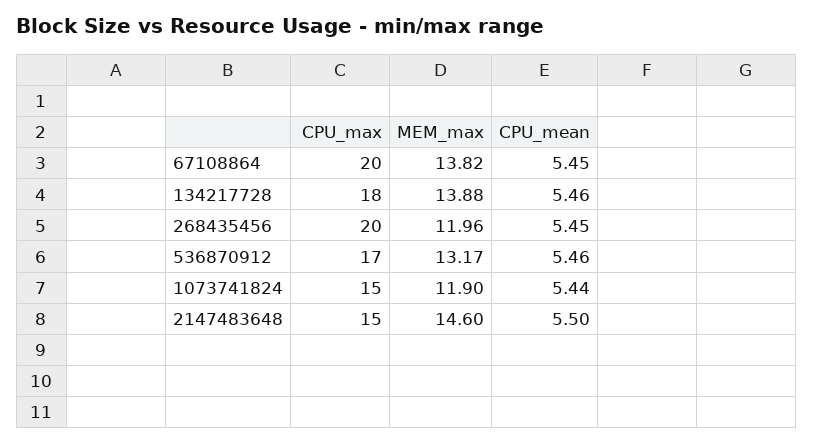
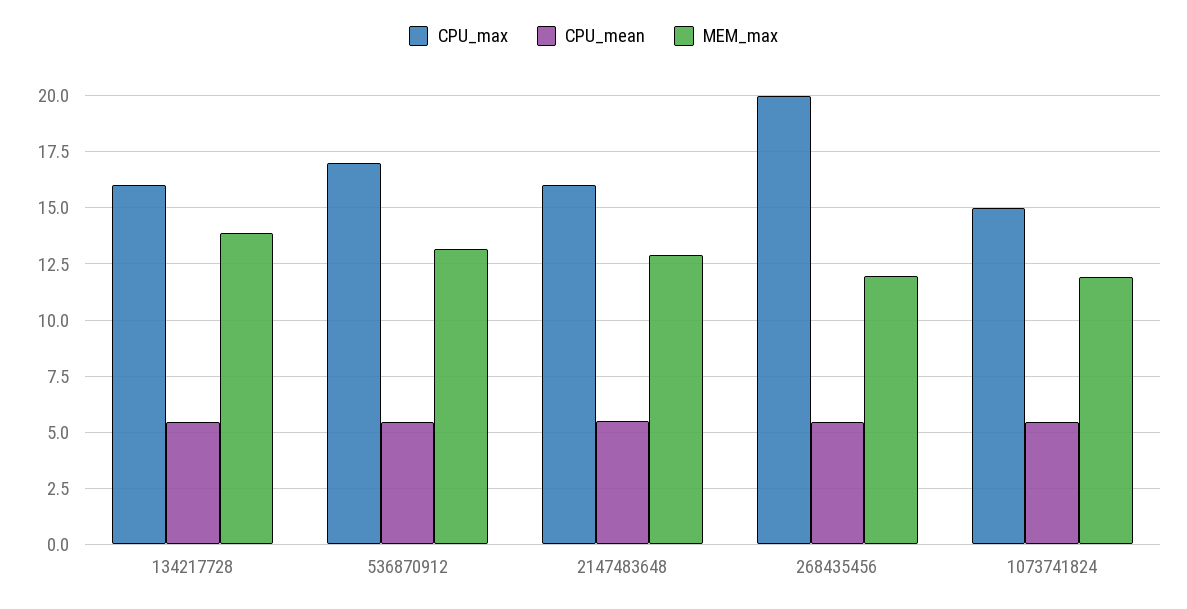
  {
    "CPU_max": {
-     "67108864": 20,
-     "134217728": 18,
+     "134217728": 16,
      "268435456": 20,
      "536870912": 17,
      "1073741824": 15,
-     "2147483648": 15
+     "2147483648": 16
    },
    "MEM_max": {
-     "67108864": 13.82,
      "134217728": 13.88,
      "268435456": 11.96,
      "536870912": 13.17,
      "1073741824": 11.9,
-     "2147483648": 14.6
+     "2147483648": 13
    },
    "CPU_mean": {
-     "67108864": 5.45,
      "134217728": 5.46,
      "268435456": 5.45,
      "536870912": 5.46,
      "1073741824": 5.44,
      "2147483648": 5.5
    }
  }

